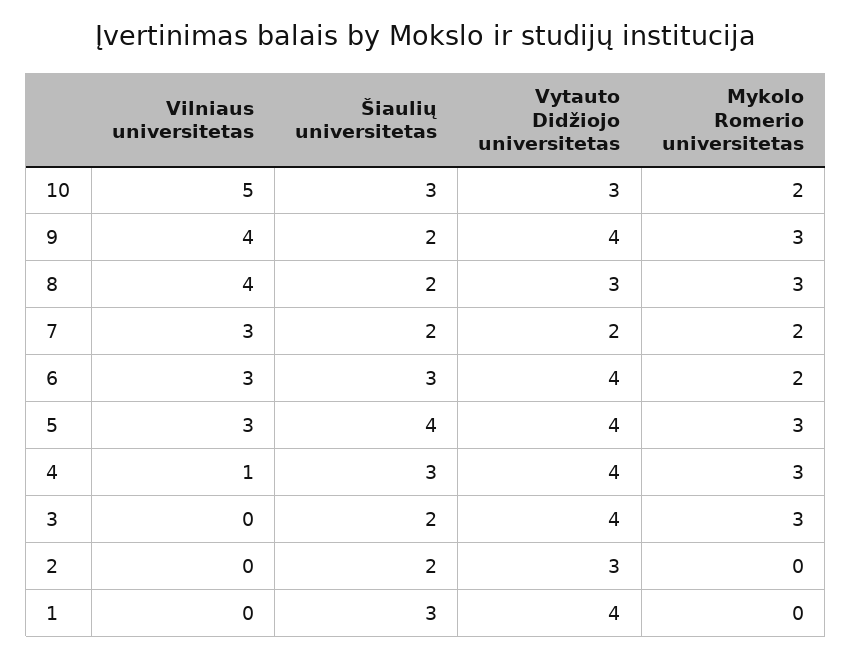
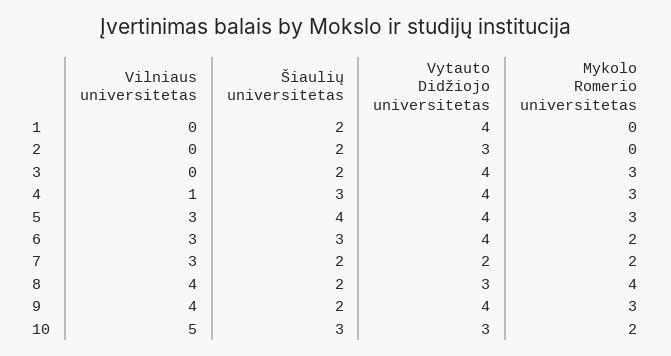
  {
    "Vilniaus universitetas": {
      "10": 5,
      "9": 4,
      "8": 4,
      "7": 3,
      "6": 3,
      "5": 3,
      "4": 1,
      "3": 0,
      "2": 0,
      "1": 0
    },
    "Šiaulių universitetas": {
      "10": 3,
      "9": 2,
      "8": 2,
      "7": 2,
      "6": 3,
      "5": 4,
      "4": 3,
      "3": 2,
      "2": 2,
-     "1": 3
+     "1": 2
    },
    "Vytauto Didžiojo universitetas": {
      "10": 3,
      "9": 4,
      "8": 3,
      "7": 2,
      "6": 4,
      "5": 4,
      "4": 4,
      "3": 4,
      "2": 3,
      "1": 4
    },
    "Mykolo Romerio universitetas": {
      "10": 2,
      "9": 3,
-     "8": 3,
+     "8": 4,
      "7": 2,
      "6": 2,
      "5": 3,
      "4": 3,
      "3": 3,
      "2": 0,
      "1": 0
    }
  }

